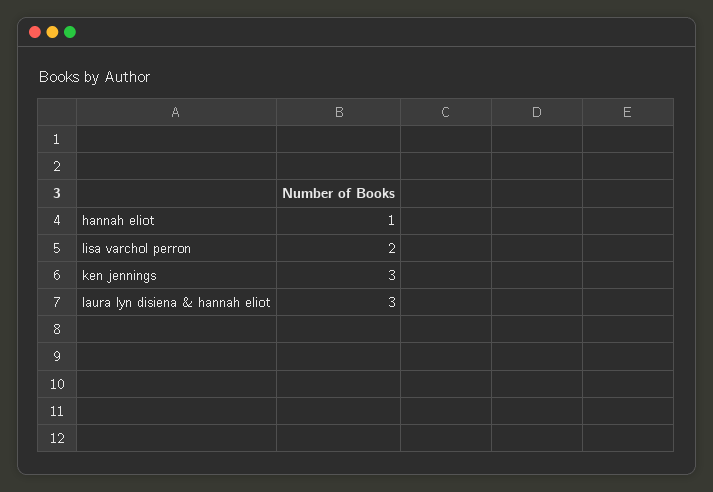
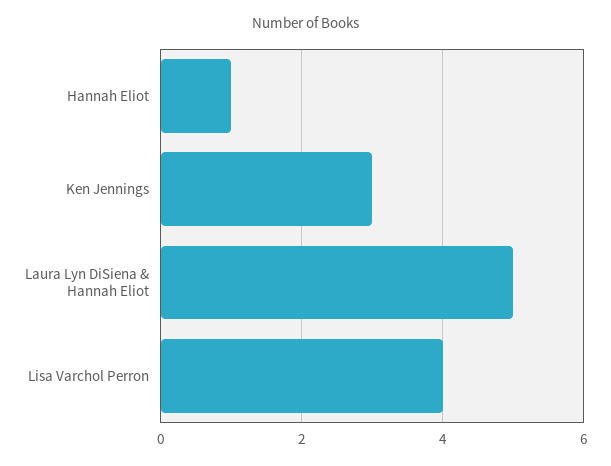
  {
    "hannah eliot": 1,
-   "lisa varchol perron": 2,
+   "lisa varchol perron": 4,
    "ken jennings": 3,
-   "laura lyn disiena & hannah eliot": 3
+   "laura lyn disiena & hannah eliot": 5
  }

